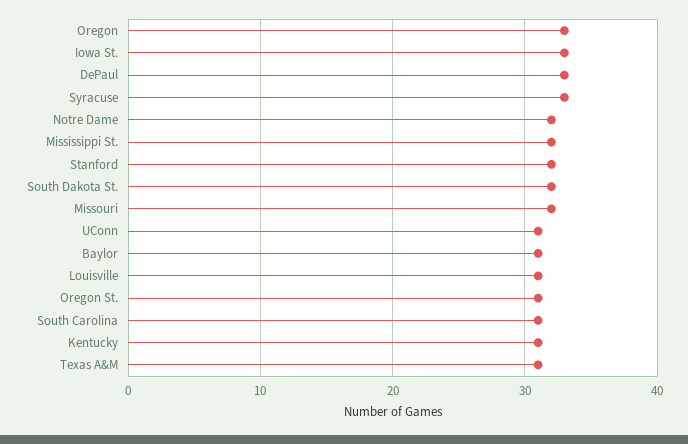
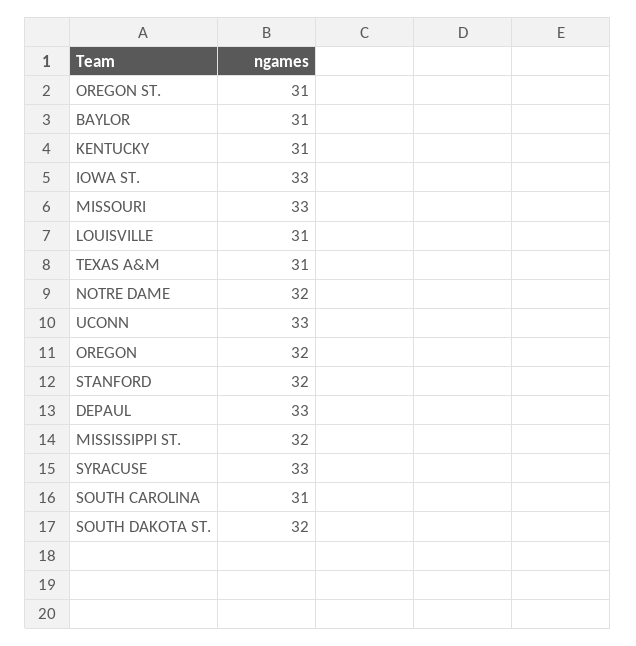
  {
-   "Oregon": 33,
+   "Oregon": 32,
    "Iowa St.": 33,
    "DePaul": 33,
    "Syracuse": 33,
    "Notre Dame": 32,
    "Mississippi St.": 32,
    "Stanford": 32,
    "South Dakota St.": 32,
-   "Missouri": 32,
+   "Missouri": 33,
-   "UConn": 31,
+   "UConn": 33,
    "Baylor": 31,
    "Louisville": 31,
    "Oregon St.": 31,
    "South Carolina": 31,
    "Kentucky": 31,
    "Texas A&M": 31
  }

